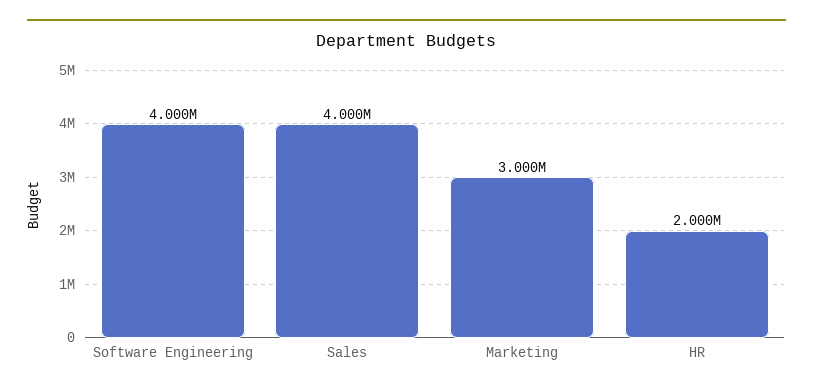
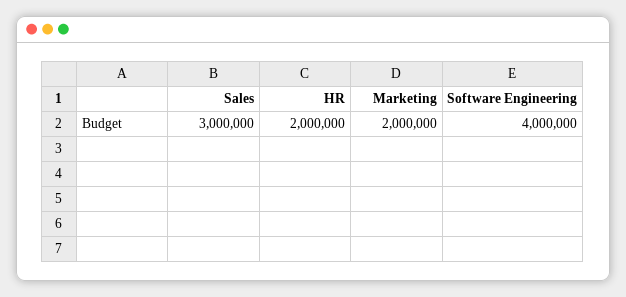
  {
    "Software Engineering": 4000000,
-   "Sales": 4000000,
+   "Sales": 3000000,
-   "Marketing": 3000000,
+   "Marketing": 2000000,
    "HR": 2000000
  }

